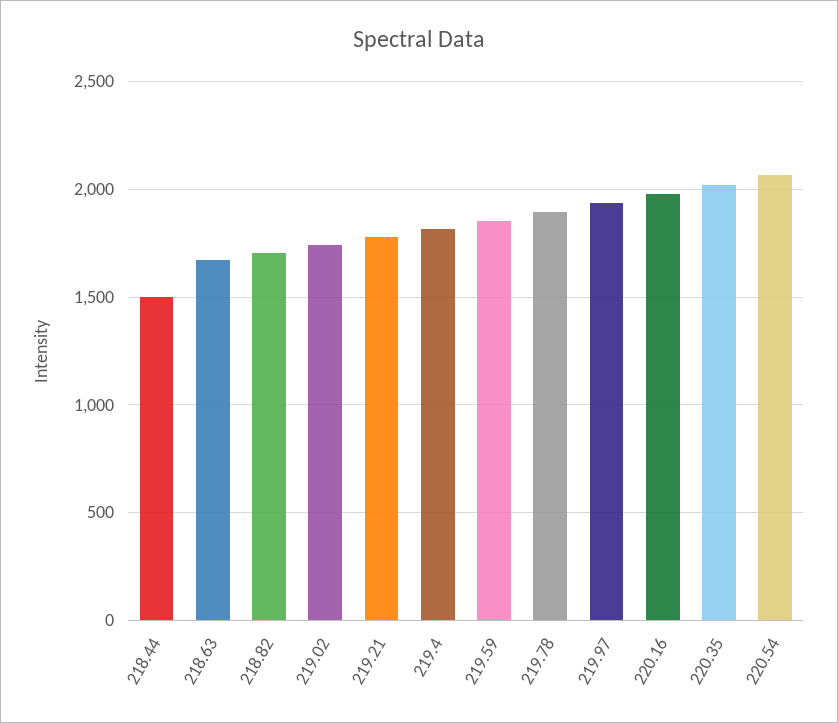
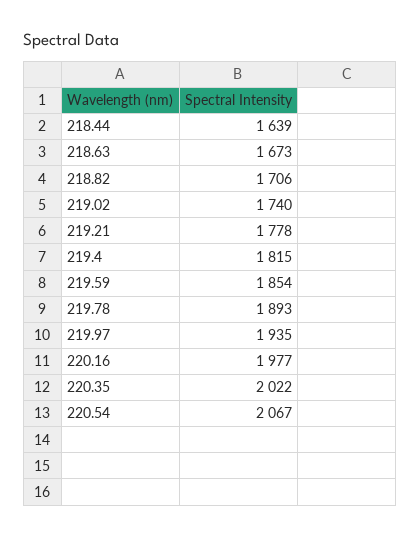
  {
-   "218.44": 1500,
+   "218.44": 1639,
    "218.63": 1673,
    "218.82": 1706,
    "219.02": 1740,
    "219.21": 1778,
    "219.4": 1815,
    "219.59": 1854,
    "219.78": 1893,
    "219.97": 1935,
    "220.16": 1977,
    "220.35": 2022,
    "220.54": 2067
  }

